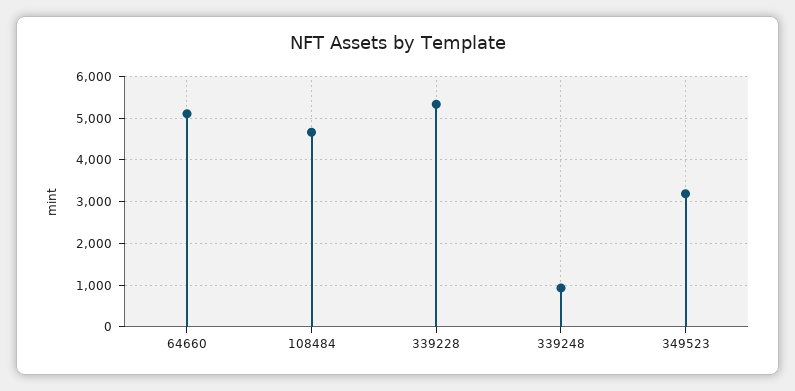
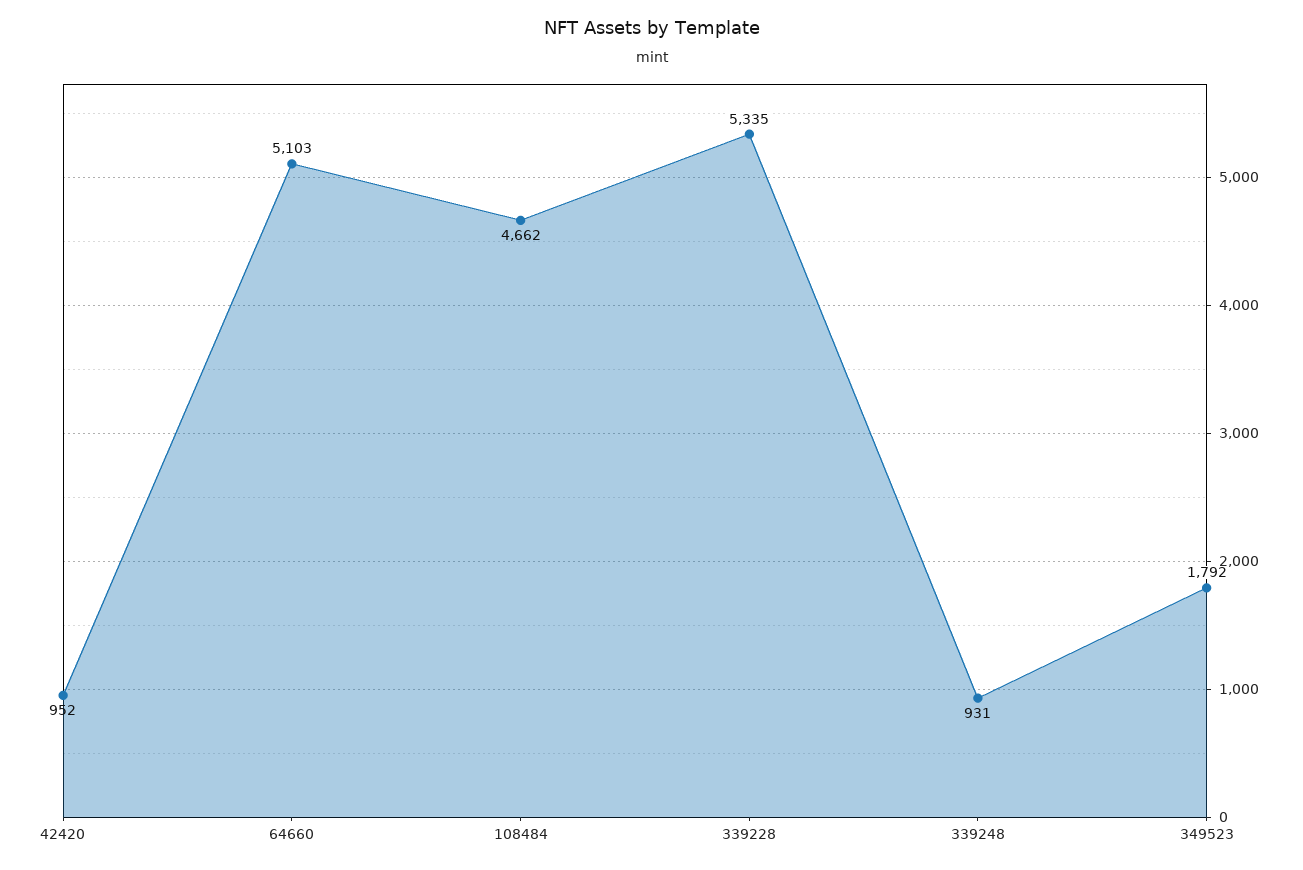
  {
    "64660": 5103,
    "108484": 4662,
    "339228": 5335,
    "339248": 931,
-   "349523": 3200
+   "349523": 1792,
+   "42420": 952
  }

